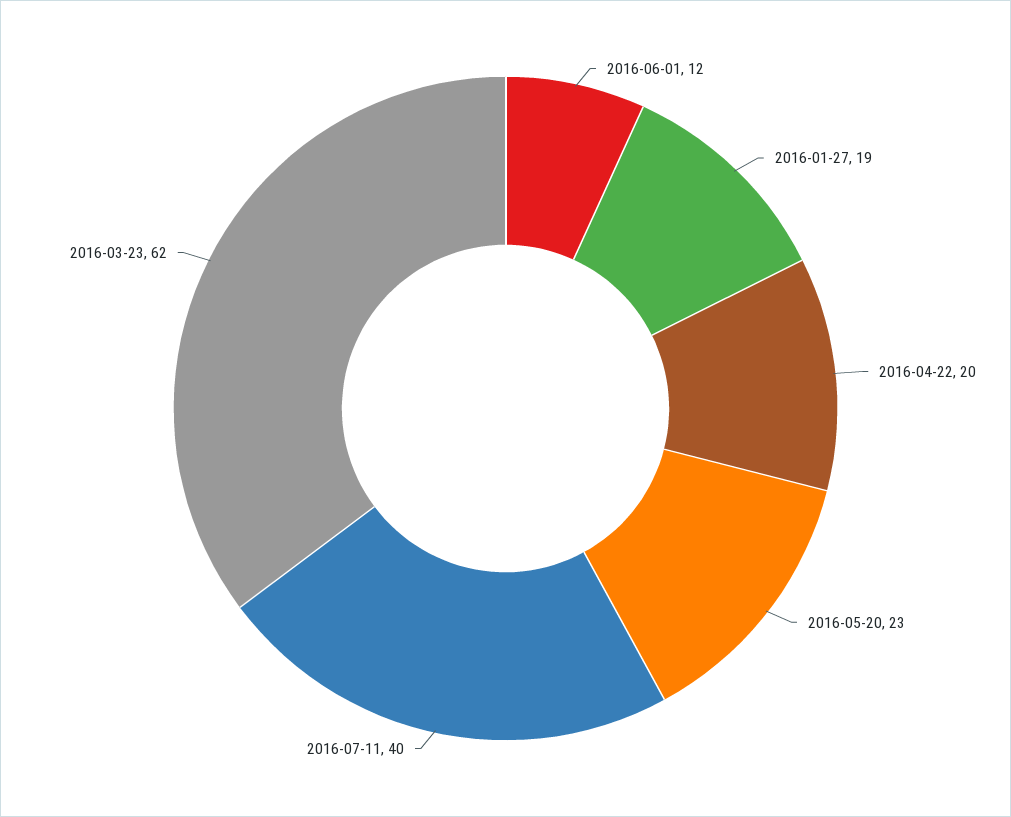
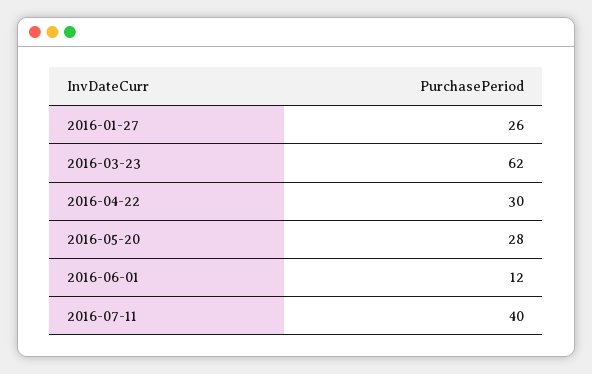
  {
    "2016-06-01": 12,
-   "2016-01-27": 19,
+   "2016-01-27": 26,
-   "2016-04-22": 20,
+   "2016-04-22": 30,
-   "2016-05-20": 23,
+   "2016-05-20": 28,
    "2016-07-11": 40,
    "2016-03-23": 62
  }

